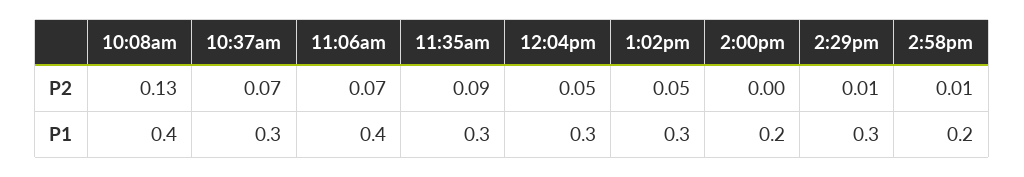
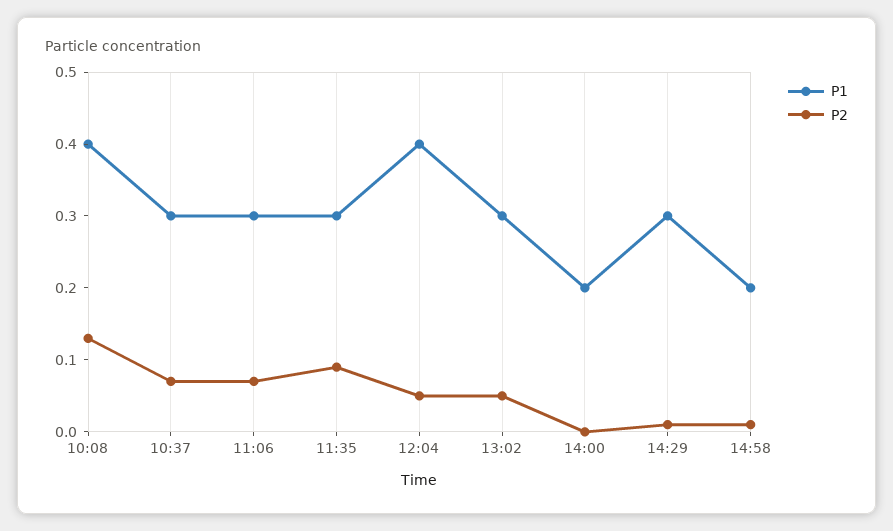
  {
    "P2": {
      "10:08am": 0.13,
      "10:37am": 0.07,
      "11:06am": 0.07,
      "11:35am": 0.09,
      "12:04pm": 0.05,
      "1:02pm": 0.05,
      "2:00pm": 0,
      "2:29pm": 0.01,
      "2:58pm": 0.01
    },
    "P1": {
      "10:08am": 0.4,
      "10:37am": 0.3,
-     "11:06am": 0.4,
+     "11:06am": 0.3,
      "11:35am": 0.3,
-     "12:04pm": 0.3,
+     "12:04pm": 0.4,
      "1:02pm": 0.3,
      "2:00pm": 0.2,
      "2:29pm": 0.3,
      "2:58pm": 0.2
    }
  }

